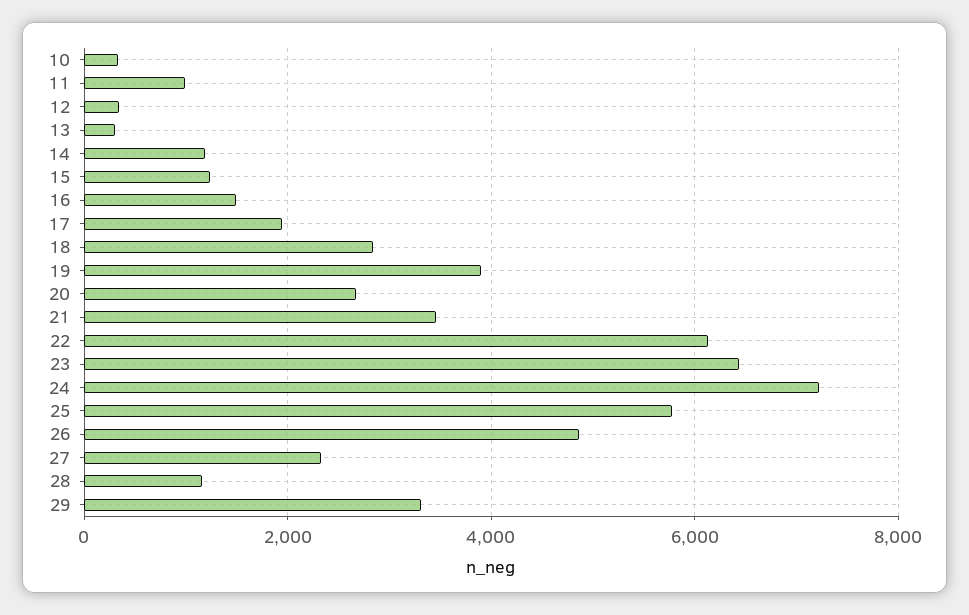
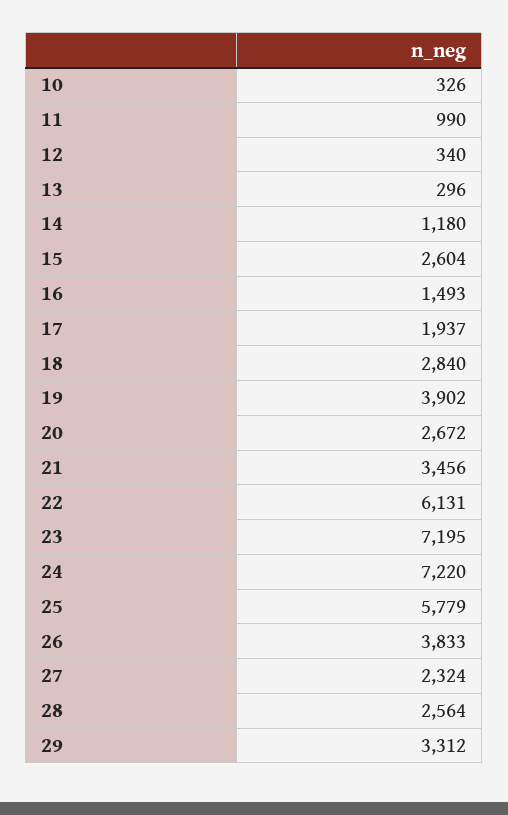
  {
    "10": 326,
    "11": 990,
    "12": 340,
    "13": 296,
    "14": 1180,
-   "15": 1200,
+   "15": 2604,
    "16": 1493,
    "17": 1937,
    "18": 2840,
    "19": 3902,
    "20": 2672,
    "21": 3456,
    "22": 6131,
-   "23": 6400,
+   "23": 7195,
    "24": 7220,
    "25": 5779,
-   "26": 4800,
+   "26": 3833,
    "27": 2324,
-   "28": 1200,
+   "28": 2564,
    "29": 3312
  }

